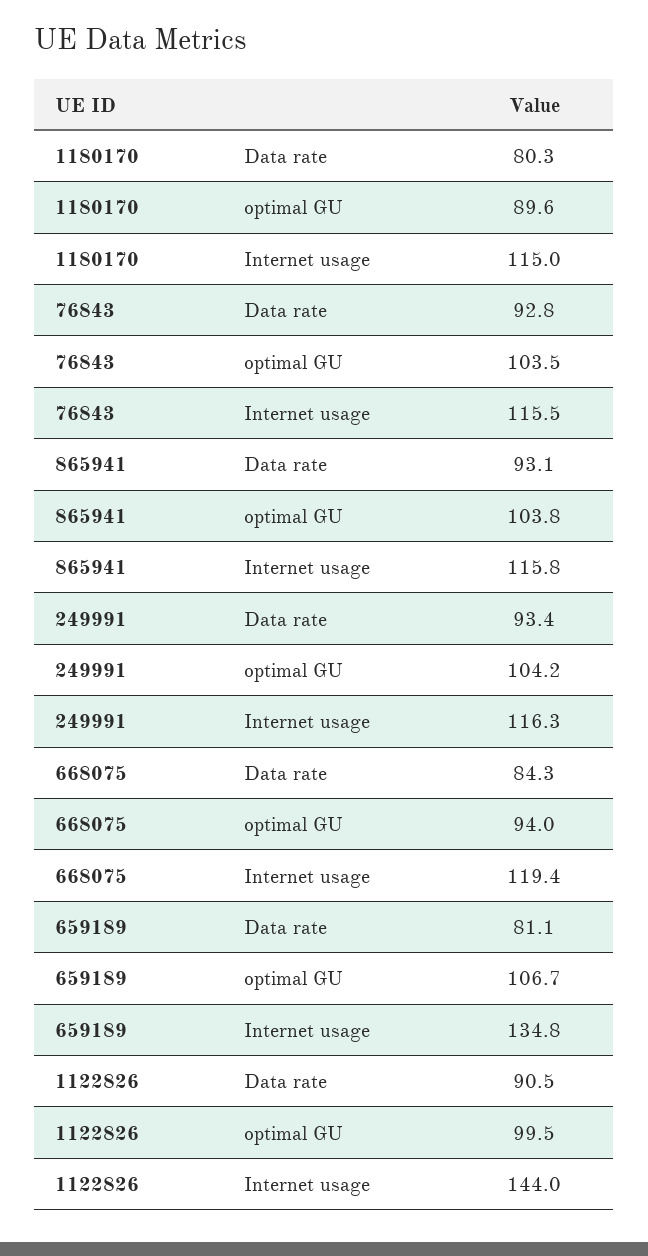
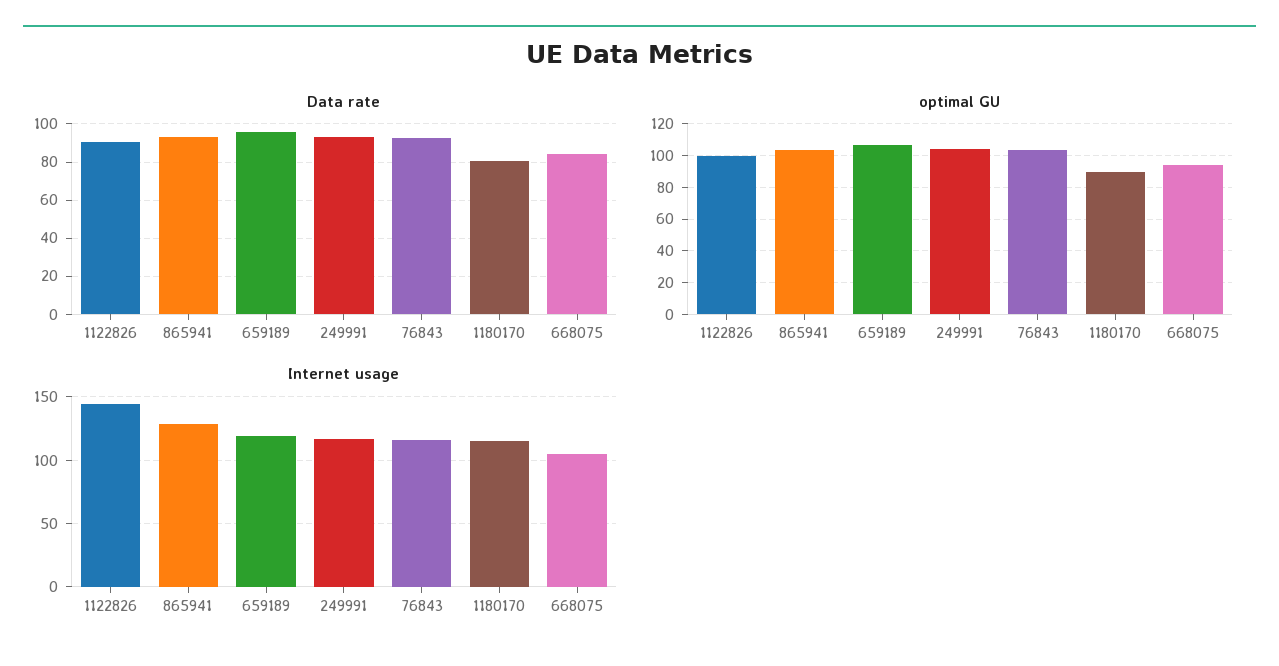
  {
    "Data rate": {
      "1180170": 80.3,
      "76843": 92.8,
      "865941": 93.1,
      "249991": 93.4,
      "668075": 84.3,
-     "659189": 81.1,
+     "659189": 95,
      "1122826": 90.5
    },
    "optimal GU": {
      "1180170": 89.6,
      "76843": 103.5,
      "865941": 103.8,
      "249991": 104.2,
      "668075": 94,
      "659189": 106.7,
      "1122826": 99.5
    },
    "Internet usage": {
      "1180170": 115,
      "76843": 115.5,
-     "865941": 115.8,
+     "865941": 130,
      "249991": 116.3,
-     "668075": 119.4,
+     "668075": 105,
-     "659189": 134.8,
+     "659189": 120,
      "1122826": 144
    }
  }

